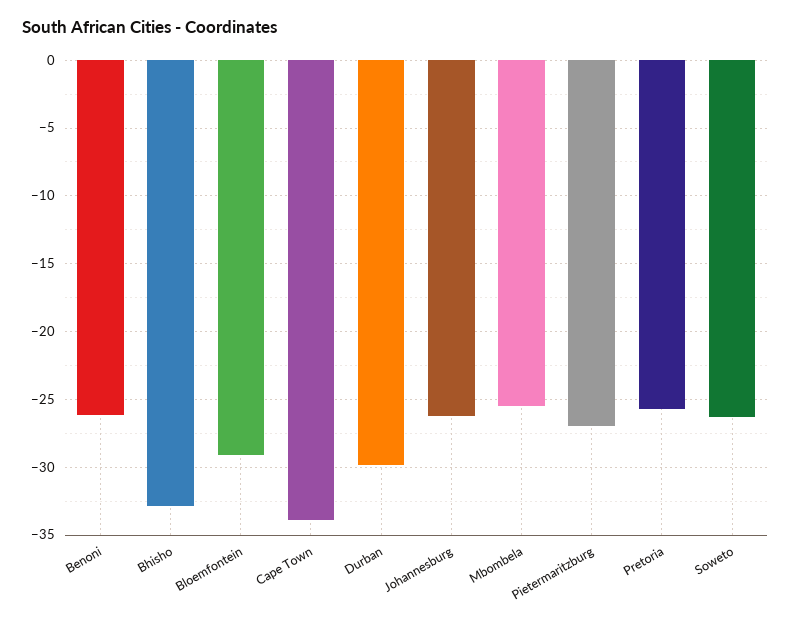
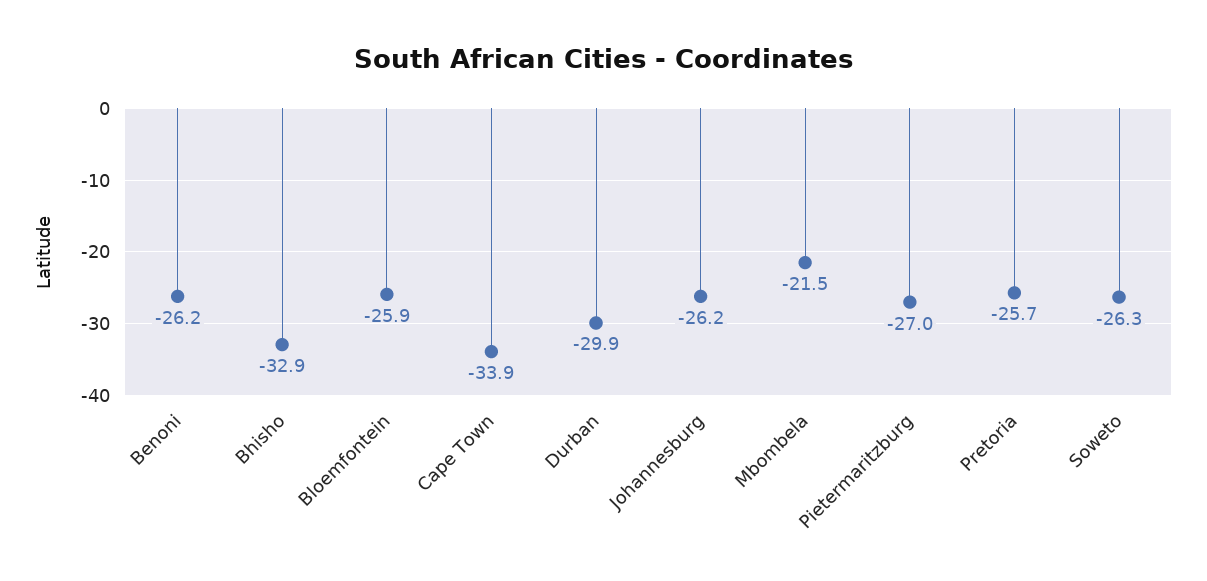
  {
    "Benoni": -26.2,
    "Bhisho": -32.9,
-   "Bloemfontein": -29,
+   "Bloemfontein": -25.9,
    "Cape Town": -33.9,
    "Durban": -29.9,
    "Johannesburg": -26.2,
-   "Mbombela": -25.5,
+   "Mbombela": -21.5,
    "Pietermaritzburg": -27,
    "Pretoria": -25.7,
    "Soweto": -26.3
  }

